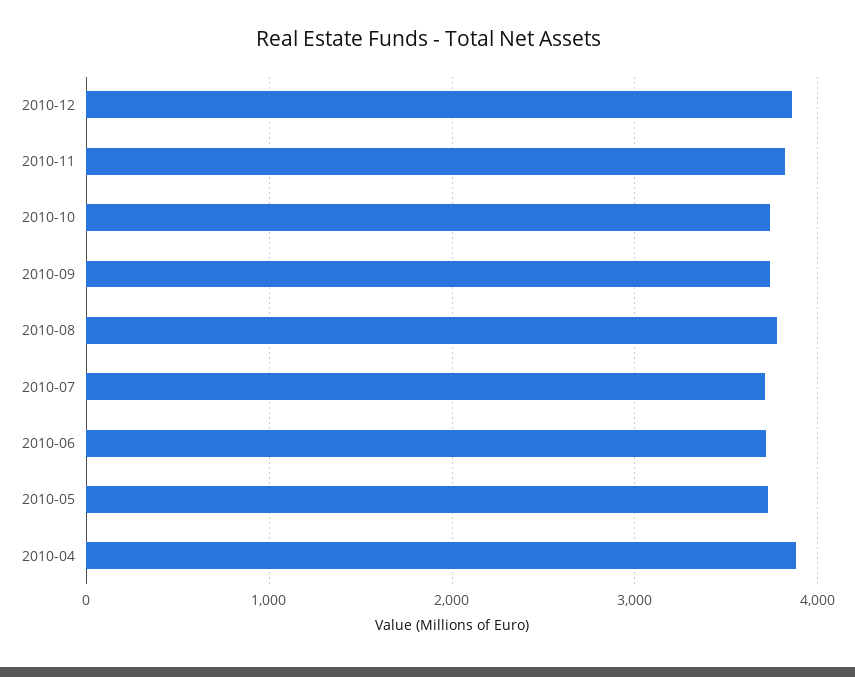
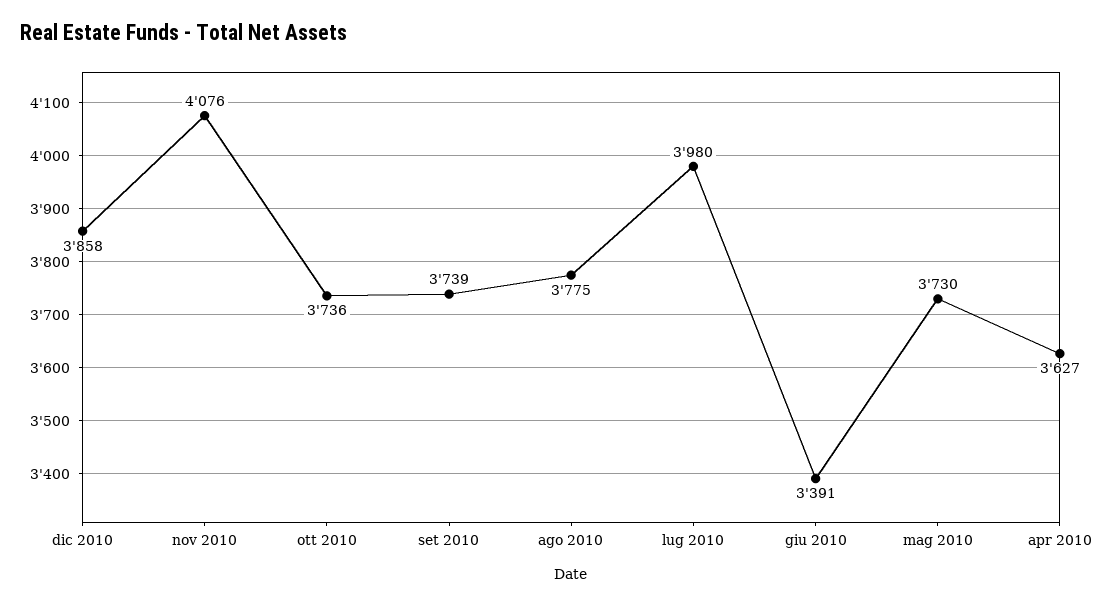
  {
    "2010-12": 3858,
-   "2010-11": 3800,
+   "2010-11": 4076,
    "2010-10": 3736,
    "2010-09": 3739,
    "2010-08": 3775,
-   "2010-07": 3700,
+   "2010-07": 3980,
-   "2010-06": 3700,
+   "2010-06": 3391,
    "2010-05": 3730,
-   "2010-04": 3900
+   "2010-04": 3627
  }

